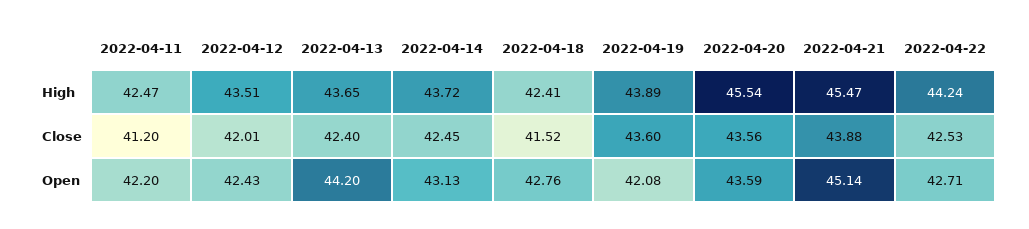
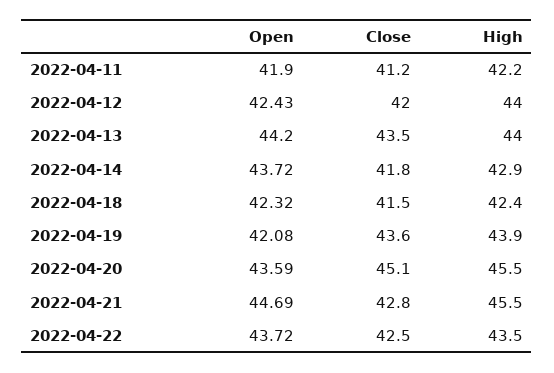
  {
    "2022-04-11": {
-     "High": 42.47,
+     "High": 42.2,
      "Close": 41.2,
-     "Open": 42.2
+     "Open": 41.9
    },
    "2022-04-12": {
-     "High": 43.51,
+     "High": 44,
      "Close": 42.01,
      "Open": 42.43
    },
    "2022-04-13": {
-     "High": 43.65,
+     "High": 44,
-     "Close": 42.4,
+     "Close": 43.5,
      "Open": 44.2
    },
    "2022-04-14": {
-     "High": 43.72,
+     "High": 42.9,
-     "Close": 42.45,
+     "Close": 41.8,
-     "Open": 43.13
+     "Open": 43.72
    },
    "2022-04-18": {
      "High": 42.41,
      "Close": 41.52,
-     "Open": 42.76
+     "Open": 42.32
    },
    "2022-04-19": {
      "High": 43.89,
      "Close": 43.6,
      "Open": 42.08
    },
    "2022-04-20": {
      "High": 45.54,
-     "Close": 43.56,
+     "Close": 45.1,
      "Open": 43.59
    },
    "2022-04-21": {
      "High": 45.47,
-     "Close": 43.88,
+     "Close": 42.8,
-     "Open": 45.14
+     "Open": 44.69
    },
    "2022-04-22": {
-     "High": 44.24,
+     "High": 43.5,
      "Close": 42.53,
-     "Open": 42.71
+     "Open": 43.72
    }
  }

